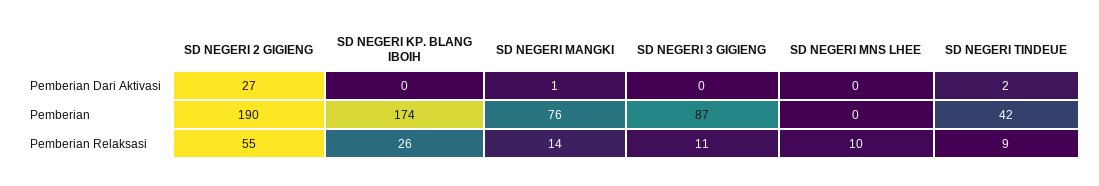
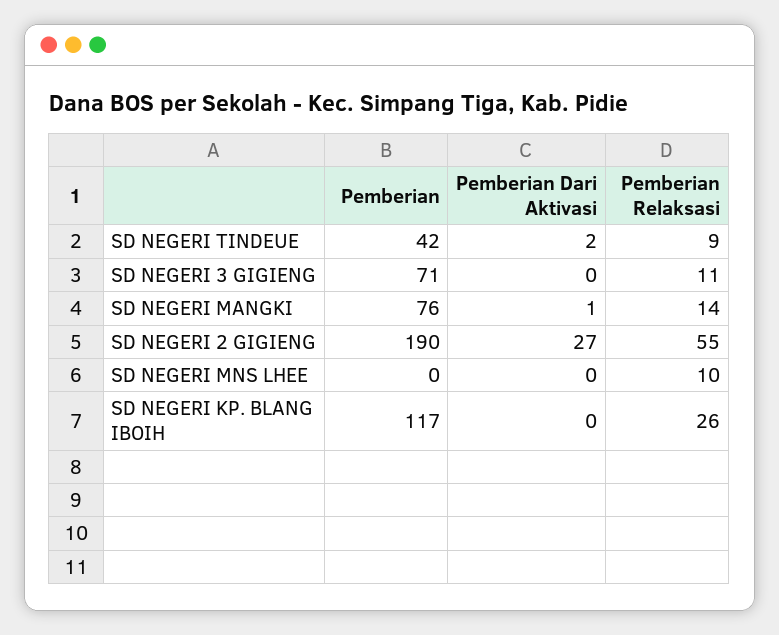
  {
    "SD NEGERI 2 GIGIENG": {
      "Pemberian Dari Aktivasi": 27,
      "Pemberian": 190,
      "Pemberian Relaksasi": 55
    },
    "SD NEGERI KP. BLANG IBOIH": {
      "Pemberian Dari Aktivasi": 0,
-     "Pemberian": 174,
+     "Pemberian": 117,
      "Pemberian Relaksasi": 26
    },
    "SD NEGERI MANGKI": {
      "Pemberian Dari Aktivasi": 1,
      "Pemberian": 76,
      "Pemberian Relaksasi": 14
    },
    "SD NEGERI 3 GIGIENG": {
      "Pemberian Dari Aktivasi": 0,
-     "Pemberian": 87,
+     "Pemberian": 71,
      "Pemberian Relaksasi": 11
    },
    "SD NEGERI MNS LHEE": {
      "Pemberian Dari Aktivasi": 0,
      "Pemberian": 0,
      "Pemberian Relaksasi": 10
    },
    "SD NEGERI TINDEUE": {
      "Pemberian Dari Aktivasi": 2,
      "Pemberian": 42,
      "Pemberian Relaksasi": 9
    }
  }

